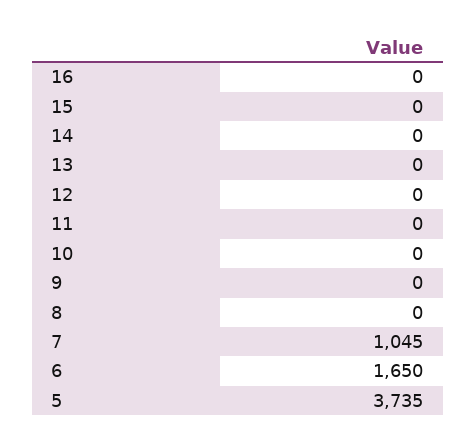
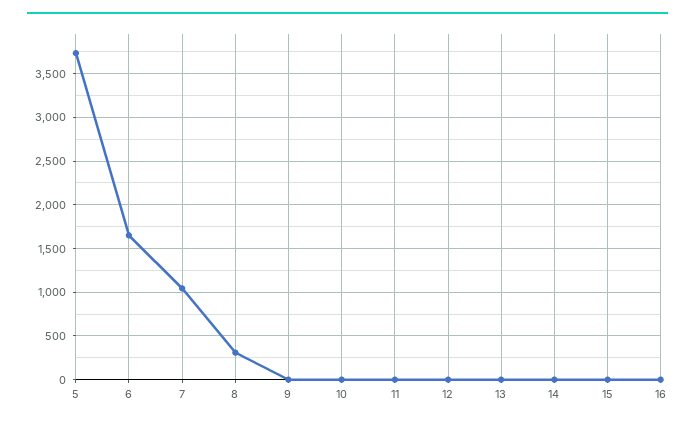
  {
    "16": 0,
    "15": 0,
    "14": 0,
    "13": 0,
    "12": 0,
    "11": 0,
    "10": 0,
    "9": 0,
-   "8": 0,
+   "8": 300,
    "7": 1045,
    "6": 1650,
    "5": 3735
  }

